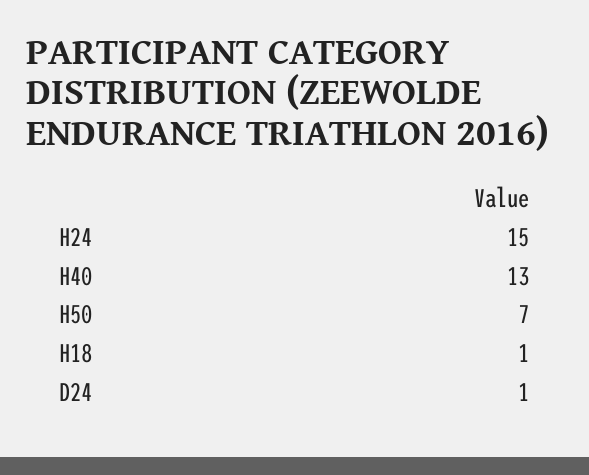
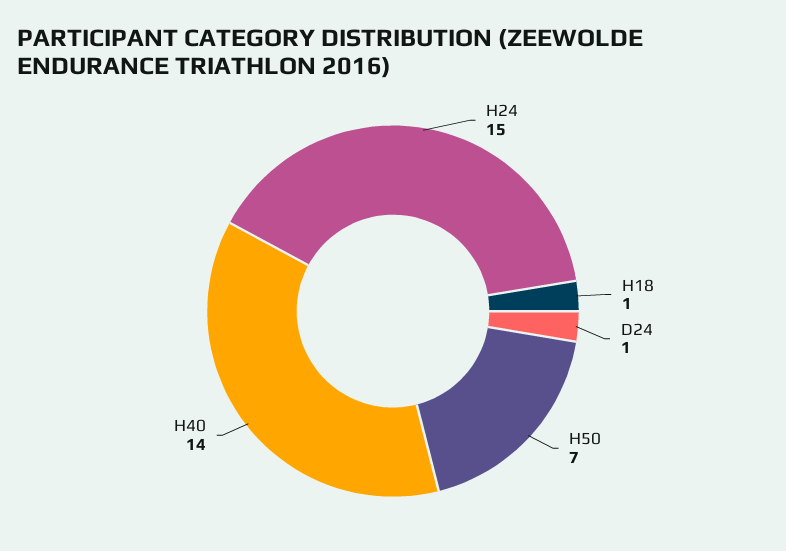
  {
    "H24": 15,
-   "H40": 13,
+   "H40": 14,
    "H50": 7,
    "H18": 1,
    "D24": 1
  }

